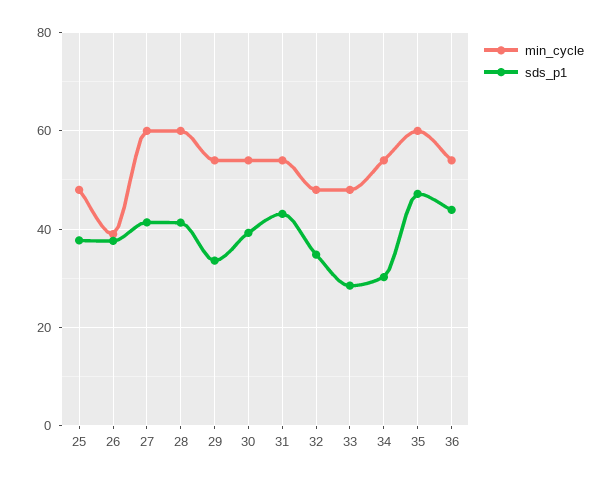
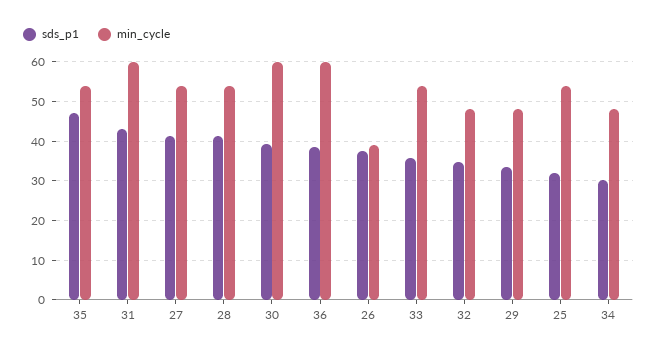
  {
    "min_cycle": {
-     "25": 48,
+     "25": 54,
      "26": 40,
-     "27": 60,
+     "27": 54,
-     "28": 60,
+     "28": 54,
-     "29": 54,
+     "29": 48,
-     "30": 54,
+     "30": 60,
-     "31": 54,
+     "31": 60,
      "32": 48,
-     "33": 48,
+     "33": 54,
-     "34": 54,
+     "34": 48,
-     "35": 60,
+     "35": 54,
-     "36": 54
+     "36": 60
    },
    "sds_p1": {
-     "25": 38,
+     "25": 32,
      "26": 38,
      "27": 42,
      "28": 42,
      "29": 34,
      "30": 40,
      "31": 44,
      "32": 34,
-     "33": 28,
+     "33": 36,
      "34": 30,
      "35": 48,
-     "36": 44
+     "36": 38
    }
  }

